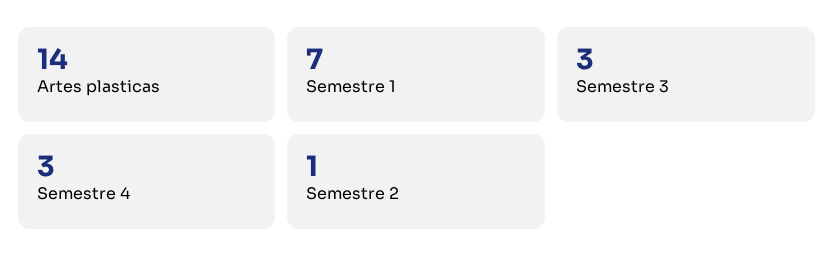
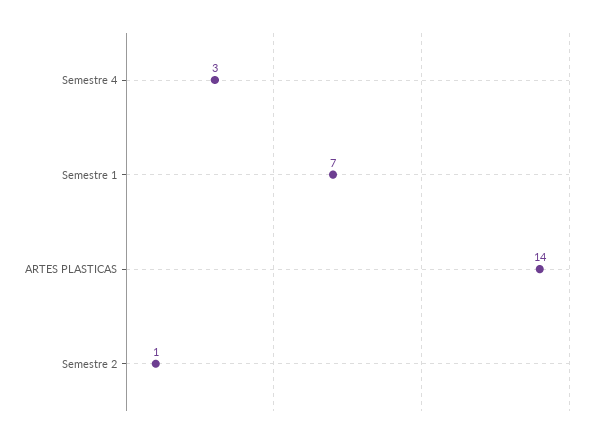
  {
    "Artes plasticas": 14,
    "Semestre 1": 7,
-   "Semestre 3": 3,
    "Semestre 4": 3,
    "Semestre 2": 1
  }

